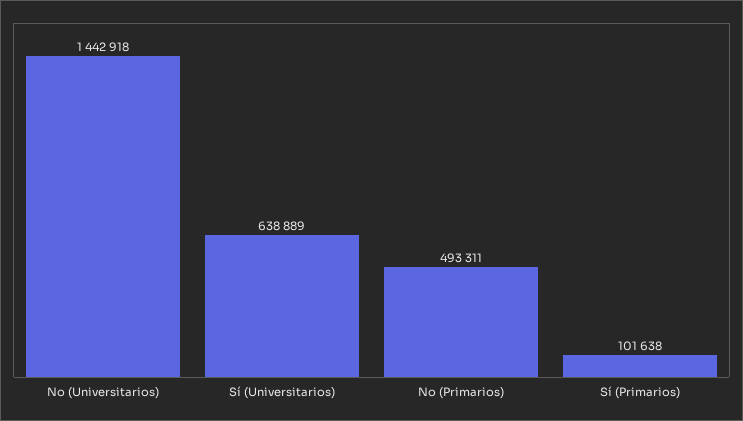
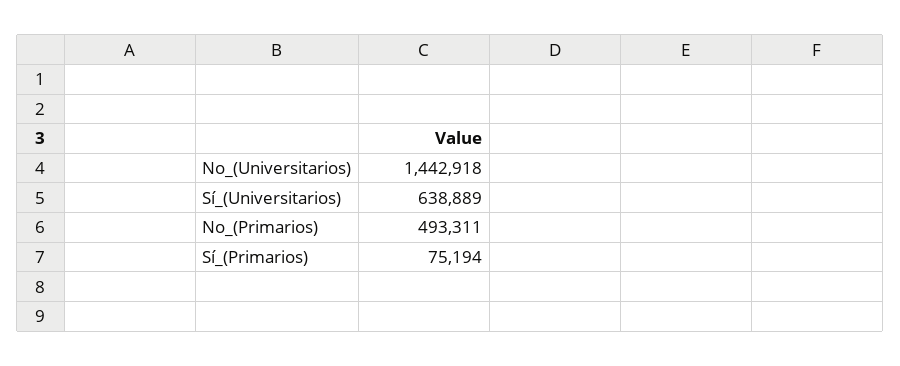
  {
    "No (Universitarios)": 1442918,
    "Sí (Universitarios)": 638889,
    "No (Primarios)": 493311,
-   "Sí (Primarios)": 101638
+   "Sí (Primarios)": 75194
  }

